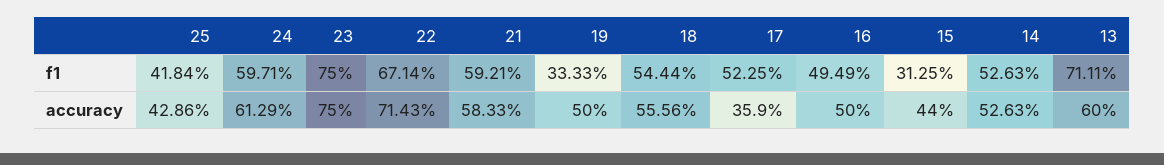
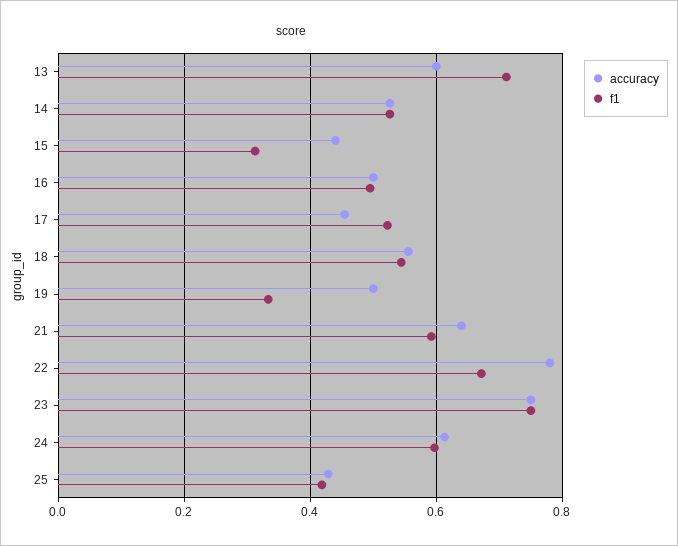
  {
    "f1": {
      "25": 0.4184,
      "24": 0.5971,
      "23": 0.75,
      "22": 0.6714,
      "21": 0.5921,
      "19": 0.3333,
      "18": 0.5444,
      "17": 0.5225,
      "16": 0.4949,
      "15": 0.3125,
      "14": 0.5263,
      "13": 0.7111
    },
    "accuracy": {
      "25": 0.4286,
      "24": 0.6129,
      "23": 0.75,
-     "22": 0.7143,
+     "22": 0.78,
-     "21": 0.5833,
+     "21": 0.64,
      "19": 0.5,
      "18": 0.5556,
-     "17": 0.359,
+     "17": 0.46,
      "16": 0.5,
      "15": 0.44,
      "14": 0.5263,
      "13": 0.6
    }
  }

